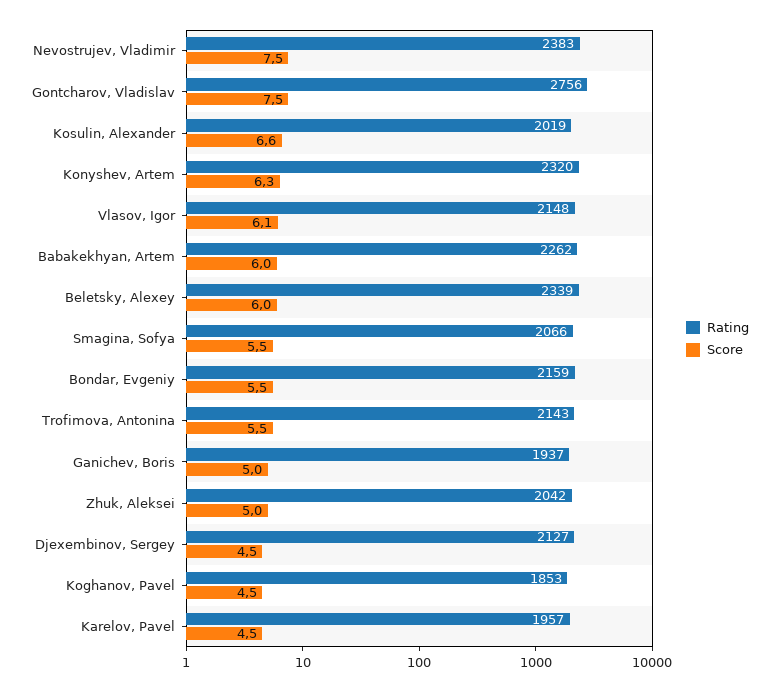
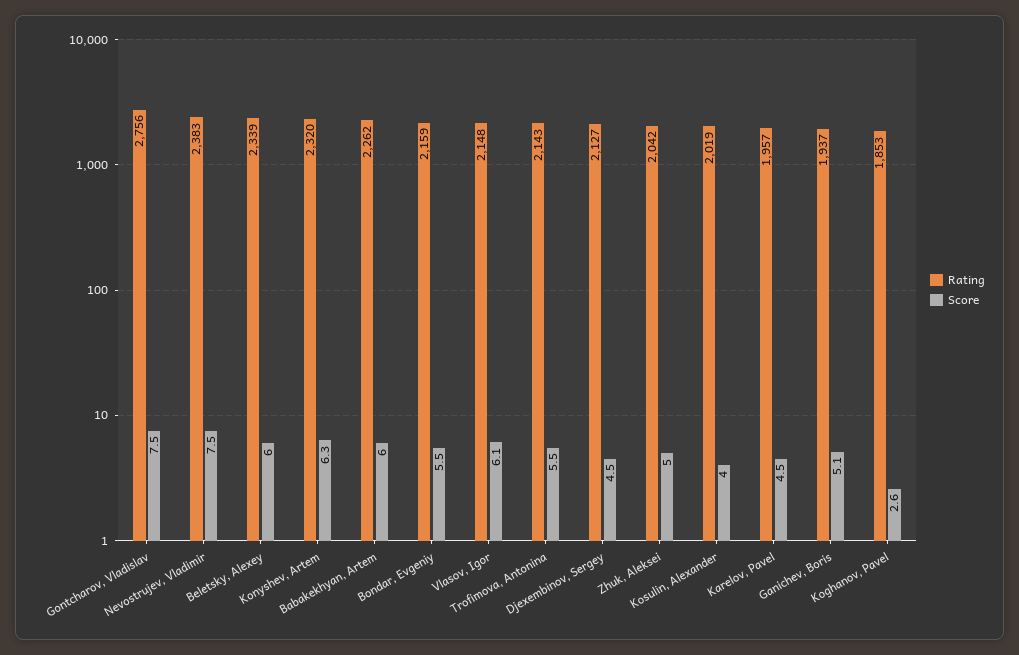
  {
    "Rating": {
      "Nevostrujev, Vladimir": 2383,
      "Gontcharov, Vladislav": 2756,
      "Kosulin, Alexander": 2019,
      "Konyshev, Artem": 2320,
      "Vlasov, Igor": 2148,
      "Babakekhyan, Artem": 2262,
      "Beletsky, Alexey": 2339,
-     "Smagina, Sofya": 2066,
      "Bondar, Evgeniy": 2159,
      "Trofimova, Antonina": 2143,
      "Ganichev, Boris": 1937,
      "Zhuk, Aleksei": 2042,
      "Djexembinov, Sergey": 2127,
      "Koghanov, Pavel": 1853,
      "Karelov, Pavel": 1957
    },
    "Score": {
      "Nevostrujev, Vladimir": 7.5,
      "Gontcharov, Vladislav": 7.5,
-     "Kosulin, Alexander": 6.6,
+     "Kosulin, Alexander": 4,
      "Konyshev, Artem": 6.3,
      "Vlasov, Igor": 6.1,
      "Babakekhyan, Artem": 6,
      "Beletsky, Alexey": 6,
-     "Smagina, Sofya": 5.5,
      "Bondar, Evgeniy": 5.5,
      "Trofimova, Antonina": 5.5,
-     "Ganichev, Boris": 5,
+     "Ganichev, Boris": 5.1,
      "Zhuk, Aleksei": 5,
      "Djexembinov, Sergey": 4.5,
-     "Koghanov, Pavel": 4.5,
+     "Koghanov, Pavel": 2.6,
      "Karelov, Pavel": 4.5
    }
  }

